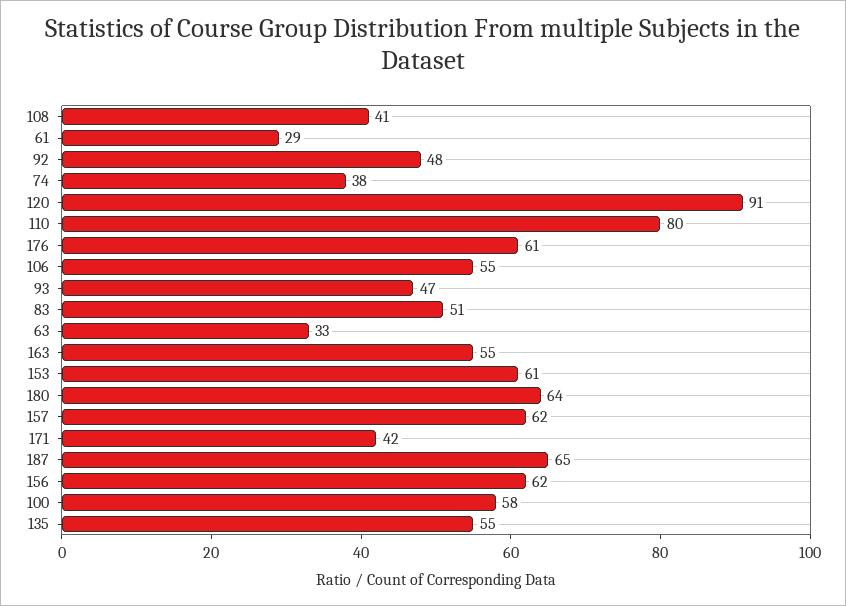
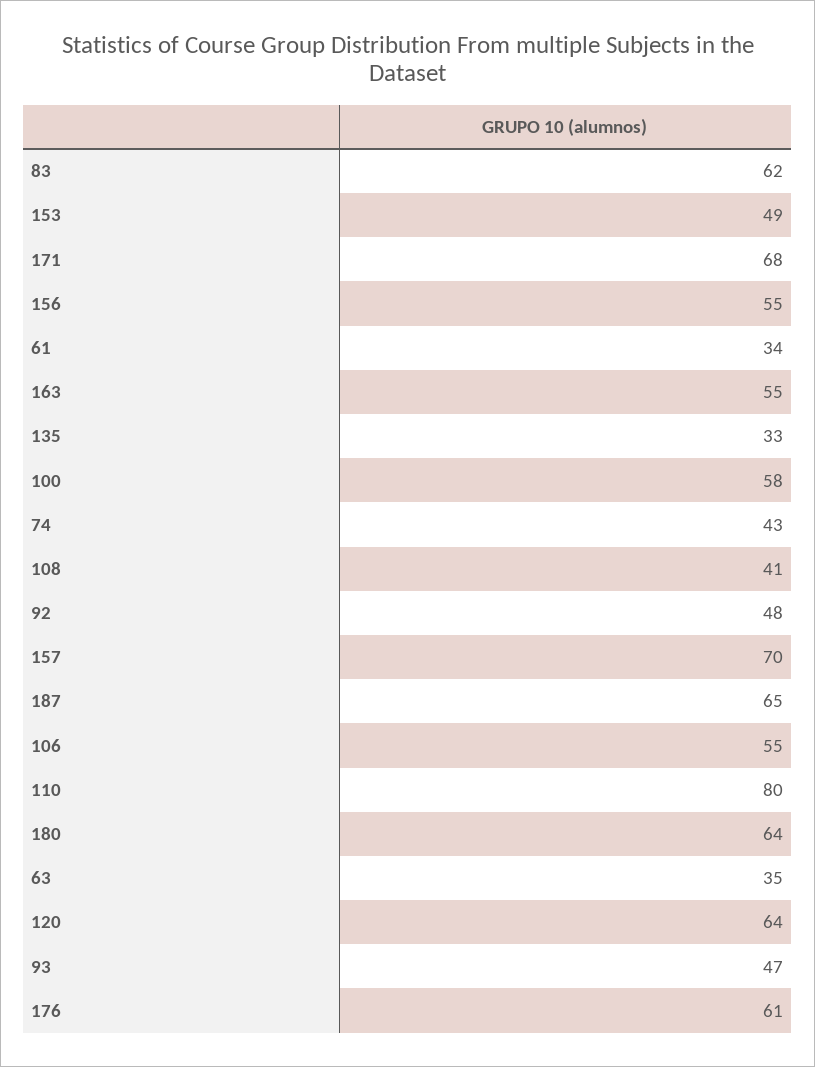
  {
    "108": 41,
-   "61": 29,
+   "61": 34,
    "92": 48,
-   "74": 38,
+   "74": 43,
-   "120": 91,
+   "120": 64,
    "110": 80,
    "176": 61,
    "106": 55,
    "93": 47,
-   "83": 51,
+   "83": 62,
-   "63": 33,
+   "63": 35,
    "163": 55,
-   "153": 61,
+   "153": 49,
    "180": 64,
-   "157": 62,
+   "157": 70,
-   "171": 42,
+   "171": 68,
    "187": 65,
-   "156": 62,
+   "156": 55,
    "100": 58,
-   "135": 55
+   "135": 33
  }

